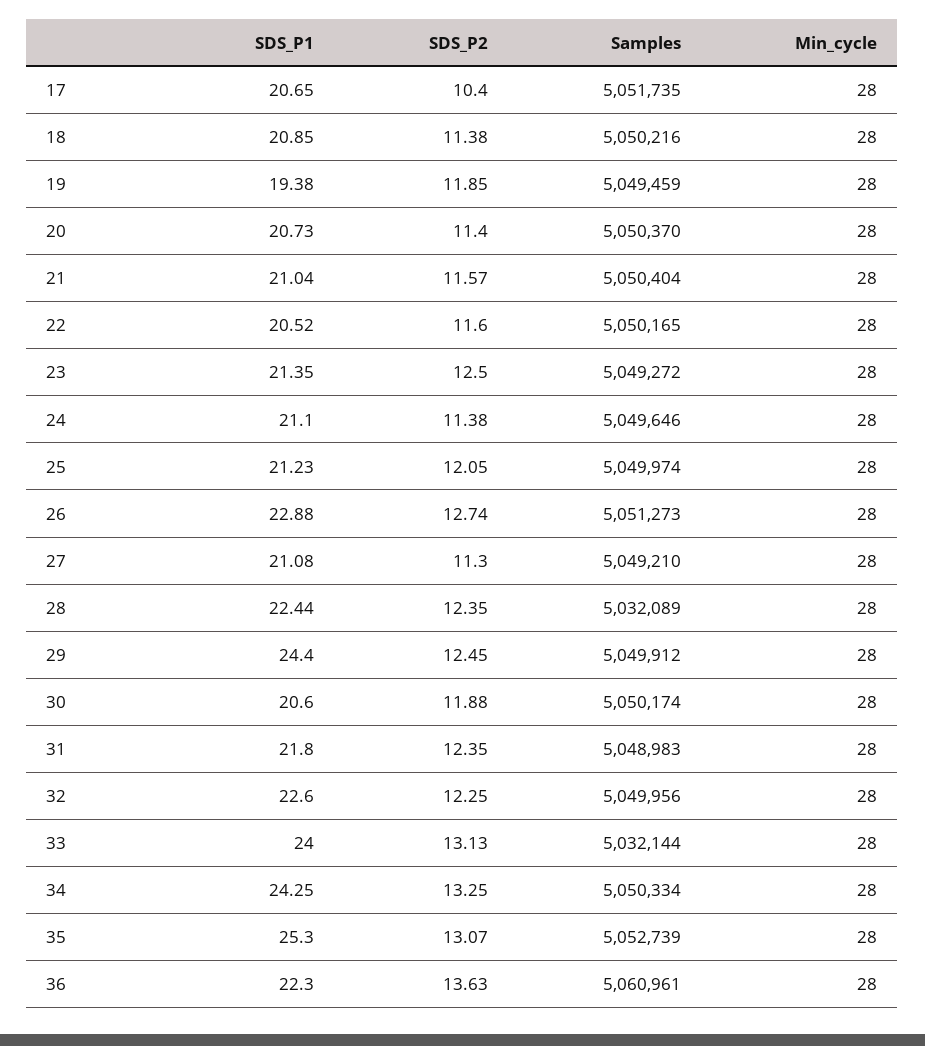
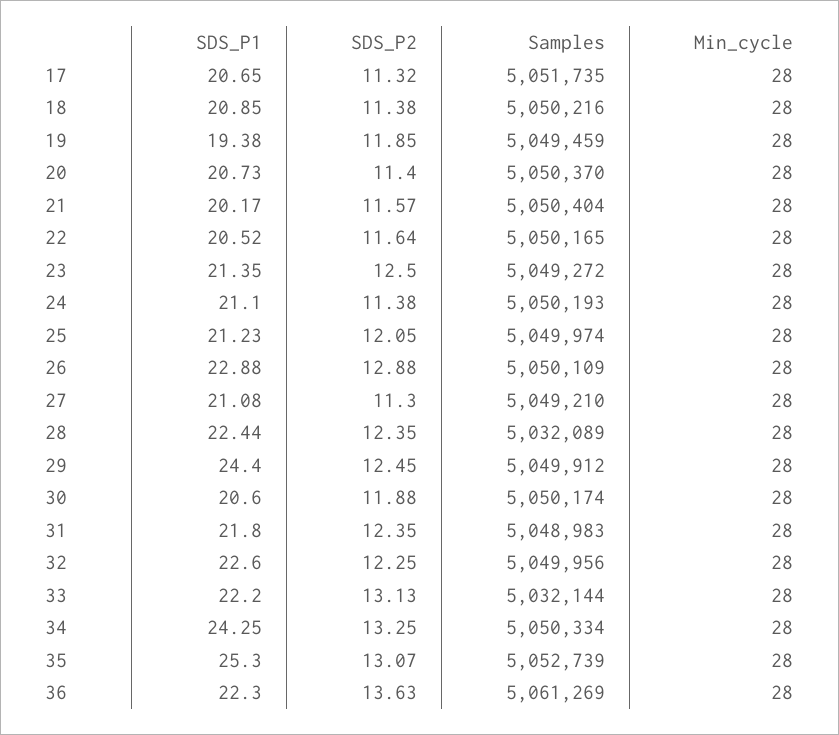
  {
    "SDS_P1": {
      "17": 20.65,
      "18": 20.85,
      "19": 19.38,
      "20": 20.73,
-     "21": 21.04,
+     "21": 20.17,
      "22": 20.52,
      "23": 21.35,
      "24": 21.1,
      "25": 21.23,
      "26": 22.88,
      "27": 21.08,
      "28": 22.44,
      "29": 24.4,
      "30": 20.6,
      "31": 21.8,
      "32": 22.6,
-     "33": 24,
+     "33": 22.2,
      "34": 24.25,
      "35": 25.3,
      "36": 22.3
    },
    "SDS_P2": {
-     "17": 10.4,
+     "17": 11.32,
      "18": 11.38,
      "19": 11.85,
      "20": 11.4,
      "21": 11.57,
-     "22": 11.6,
+     "22": 11.64,
      "23": 12.5,
      "24": 11.38,
      "25": 12.05,
-     "26": 12.74,
+     "26": 12.88,
      "27": 11.3,
      "28": 12.35,
      "29": 12.45,
      "30": 11.88,
      "31": 12.35,
      "32": 12.25,
      "33": 13.13,
      "34": 13.25,
      "35": 13.07,
      "36": 13.63
    },
    "Samples": {
      "17": 5051735,
      "18": 5050216,
      "19": 5049459,
      "20": 5050370,
      "21": 5050404,
      "22": 5050165,
      "23": 5049272,
-     "24": 5049646,
+     "24": 5050193,
      "25": 5049974,
-     "26": 5051273,
+     "26": 5050109,
      "27": 5049210,
      "28": 5032089,
      "29": 5049912,
      "30": 5050174,
      "31": 5048983,
      "32": 5049956,
      "33": 5032144,
      "34": 5050334,
      "35": 5052739,
-     "36": 5060961
+     "36": 5061269
    },
    "Min_cycle": {
      "17": 28,
      "18": 28,
      "19": 28,
      "20": 28,
      "21": 28,
      "22": 28,
      "23": 28,
      "24": 28,
      "25": 28,
      "26": 28,
      "27": 28,
      "28": 28,
      "29": 28,
      "30": 28,
      "31": 28,
      "32": 28,
      "33": 28,
      "34": 28,
      "35": 28,
      "36": 28
    }
  }

